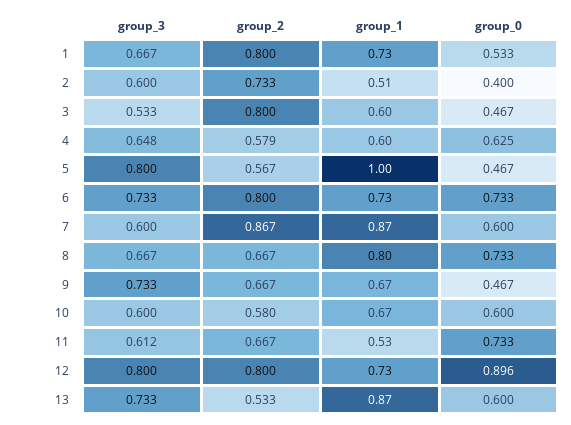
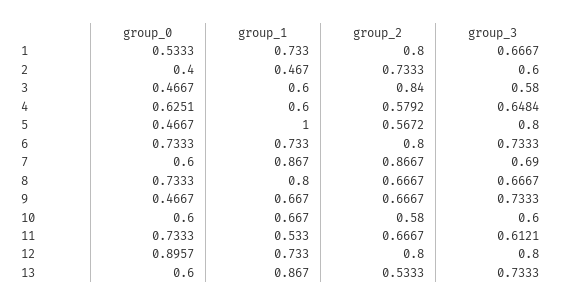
  {
    "group_3": {
      "1": 0.6667,
      "2": 0.6,
-     "3": 0.533,
+     "3": 0.58,
      "4": 0.6484,
      "5": 0.8,
      "6": 0.7333,
-     "7": 0.6,
+     "7": 0.69,
      "8": 0.6667,
      "9": 0.7333,
      "10": 0.6,
      "11": 0.6121,
      "12": 0.8,
      "13": 0.7333
    },
    "group_2": {
      "1": 0.8,
      "2": 0.7333,
-     "3": 0.8,
+     "3": 0.84,
      "4": 0.5792,
      "5": 0.5672,
      "6": 0.8,
      "7": 0.8667,
      "8": 0.6667,
      "9": 0.6667,
      "10": 0.58,
      "11": 0.6667,
      "12": 0.8,
      "13": 0.5333
    },
    "group_1": {
      "1": 0.733,
-     "2": 0.51,
+     "2": 0.467,
      "3": 0.6,
      "4": 0.6,
      "5": 1,
      "6": 0.733,
      "7": 0.867,
      "8": 0.8,
      "9": 0.667,
      "10": 0.667,
      "11": 0.533,
      "12": 0.733,
      "13": 0.867
    },
    "group_0": {
      "1": 0.5333,
      "2": 0.4,
      "3": 0.4667,
      "4": 0.6251,
      "5": 0.4667,
      "6": 0.7333,
      "7": 0.6,
      "8": 0.7333,
      "9": 0.4667,
      "10": 0.6,
      "11": 0.7333,
      "12": 0.8957,
      "13": 0.6
    }
  }

